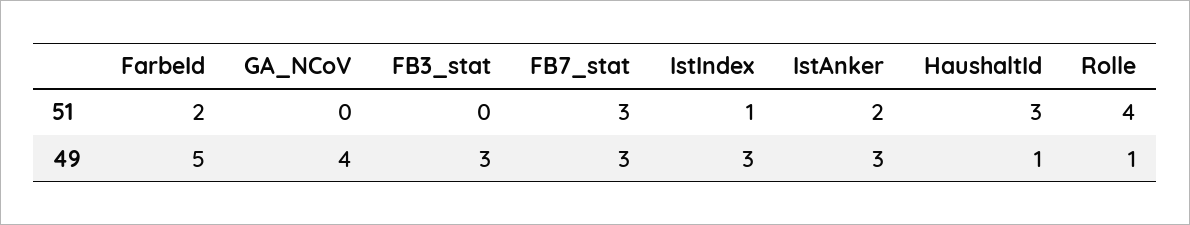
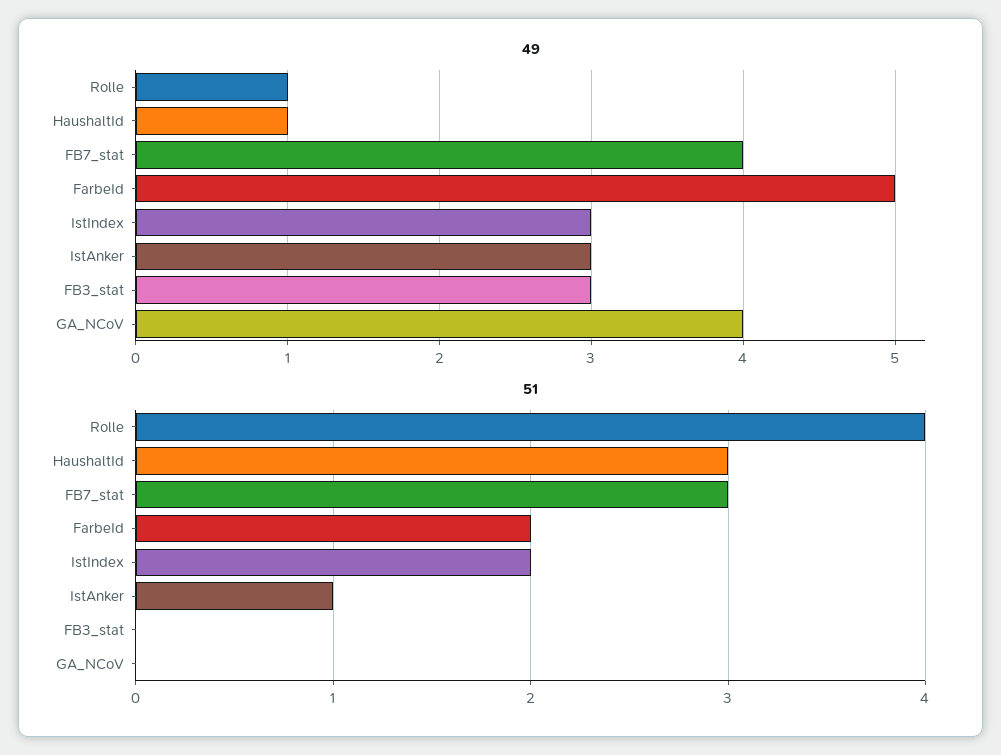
  {
    "51": {
      "FarbeId": 2,
      "GA_NCoV": 0,
      "FB3_stat": 0,
      "FB7_stat": 3,
-     "IstIndex": 1,
+     "IstIndex": 2,
-     "IstAnker": 2,
+     "IstAnker": 1,
      "HaushaltId": 3,
      "Rolle": 4
    },
    "49": {
      "FarbeId": 5,
      "GA_NCoV": 4,
      "FB3_stat": 3,
-     "FB7_stat": 3,
+     "FB7_stat": 4,
      "IstIndex": 3,
      "IstAnker": 3,
      "HaushaltId": 1,
      "Rolle": 1
    }
  }

